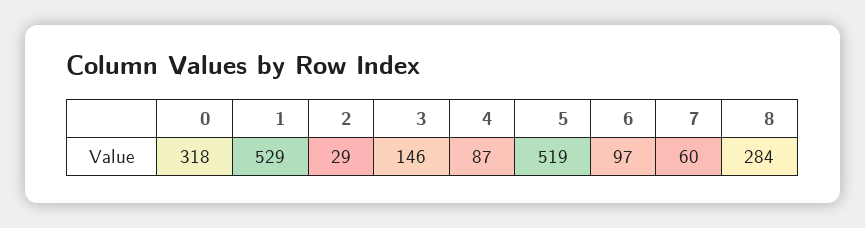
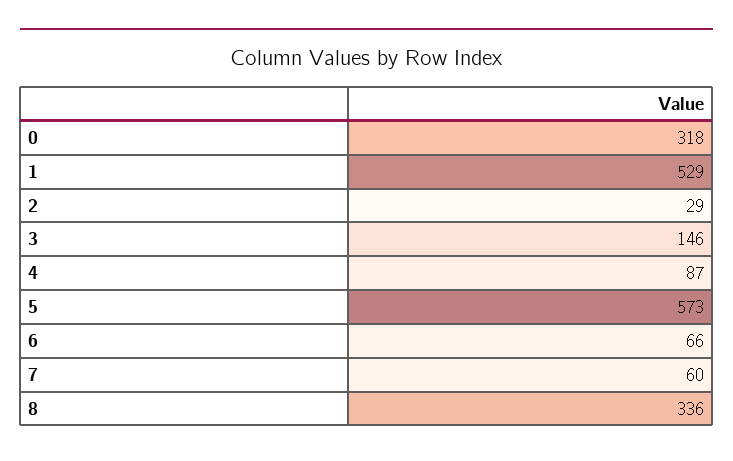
  {
    "0": 318,
    "1": 529,
    "2": 29,
    "3": 146,
    "4": 87,
-   "5": 519,
+   "5": 573,
-   "6": 97,
+   "6": 66,
    "7": 60,
-   "8": 284
+   "8": 336
  }

